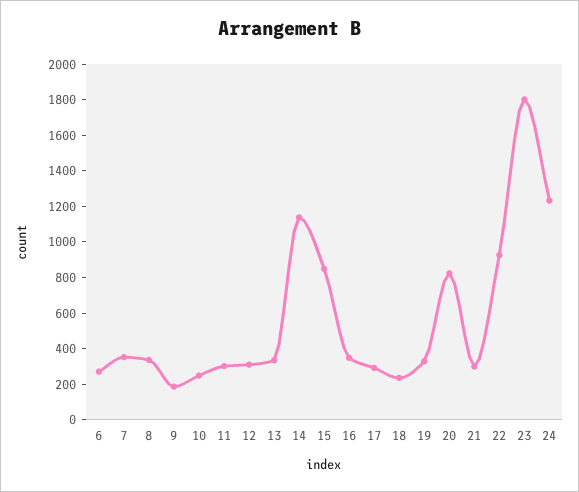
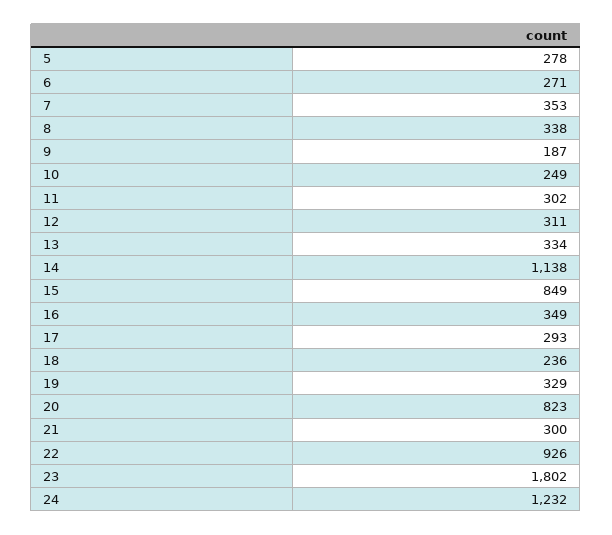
  {
    "6": 271,
    "7": 353,
    "8": 338,
    "9": 187,
    "10": 249,
    "11": 302,
    "12": 311,
    "13": 334,
    "14": 1138,
    "15": 849,
    "16": 349,
    "17": 293,
    "18": 236,
    "19": 329,
    "20": 823,
    "21": 300,
    "22": 926,
    "23": 1802,
-   "24": 1232
+   "24": 1232,
+   "5": 278
  }

